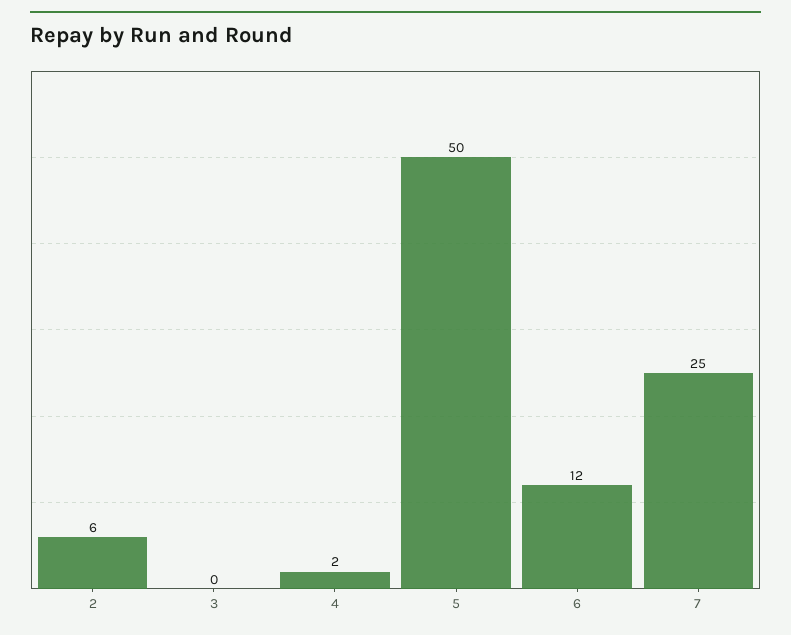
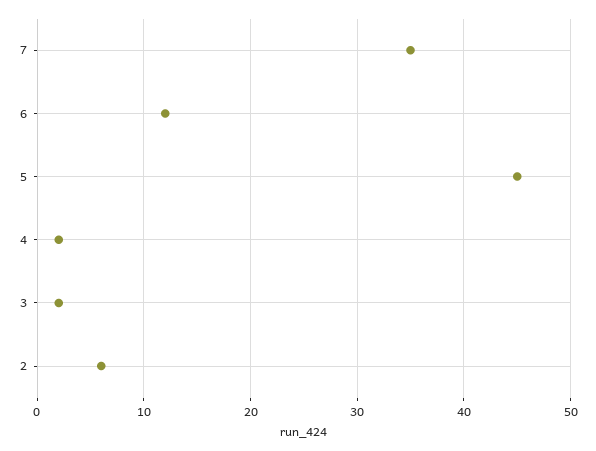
  {
    "2": 6,
-   "3": 0,
+   "3": 2,
    "4": 2,
-   "5": 50,
+   "5": 45,
    "6": 12,
-   "7": 25
+   "7": 35
  }

